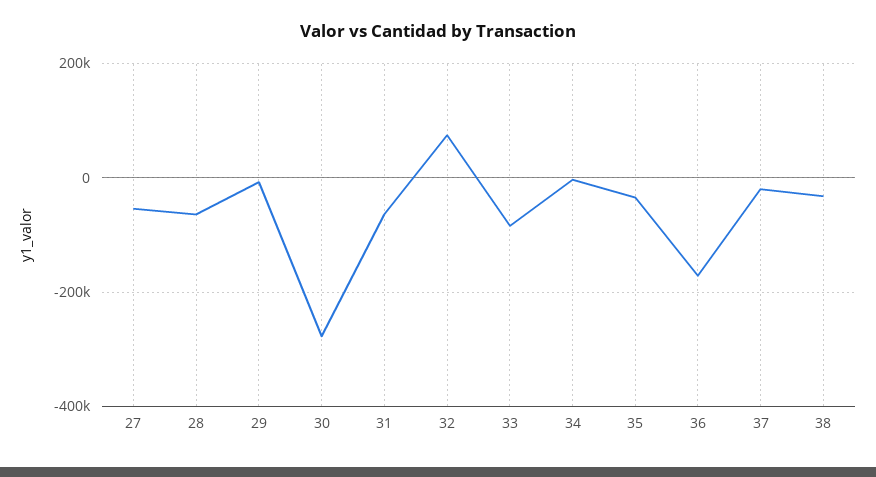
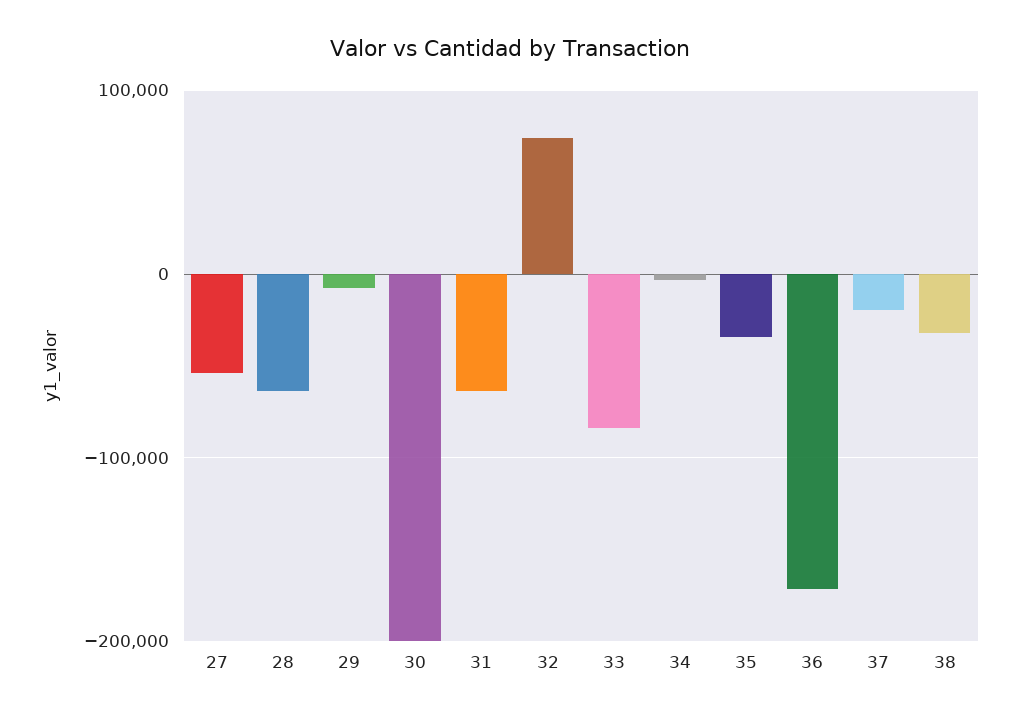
  {
    "27": -50000,
    "28": -60000,
    "29": -10000,
-   "30": -280000,
+   "30": -200000,
    "31": -60000,
    "32": 70000,
    "33": -80000,
    "34": 0,
    "35": -30000,
    "36": -170000,
    "37": -20000,
    "38": -30000
  }

